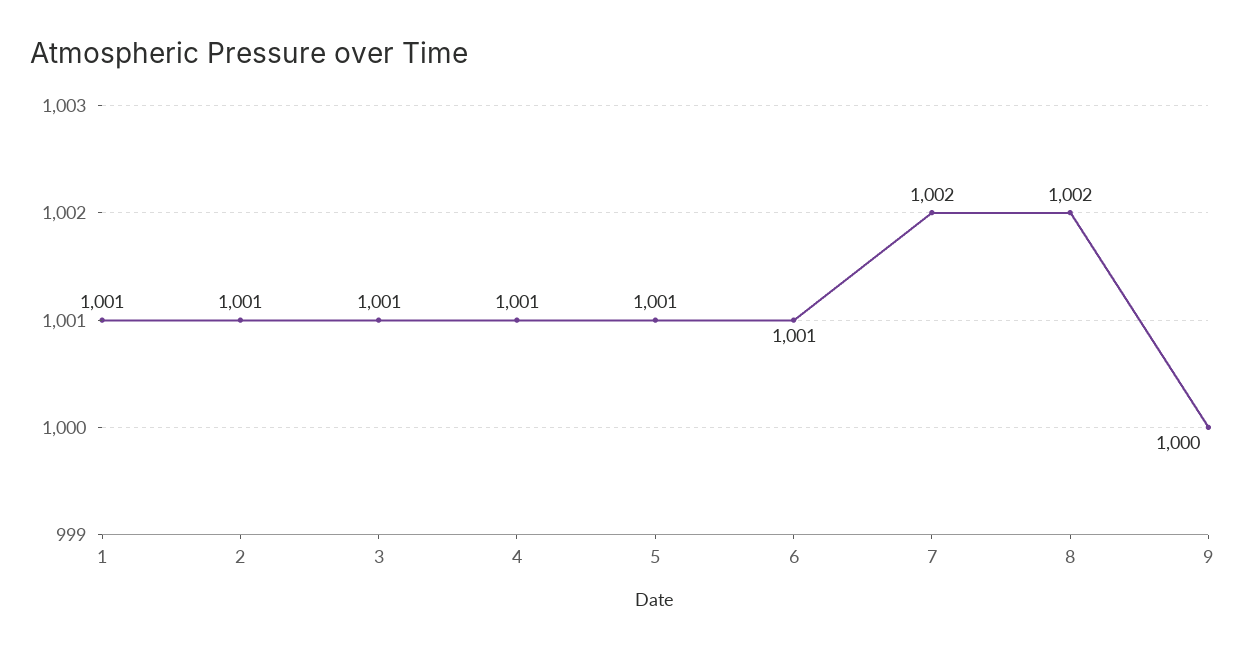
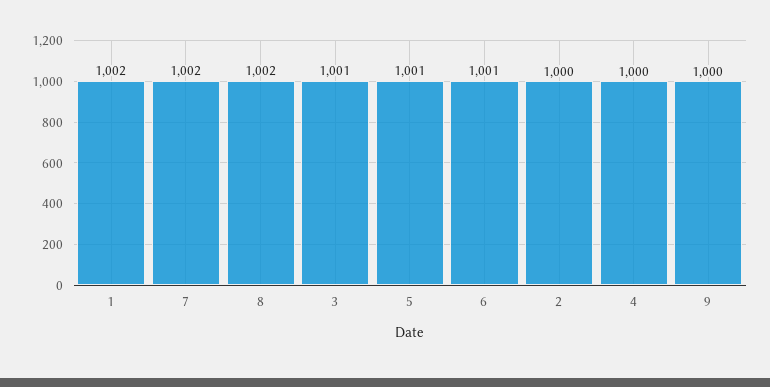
  {
-   "1": 1001,
+   "1": 1002,
-   "2": 1001,
+   "2": 1000,
    "3": 1001,
-   "4": 1001,
+   "4": 1000,
    "5": 1001,
    "6": 1001,
    "7": 1002,
    "8": 1002,
    "9": 1000
  }

